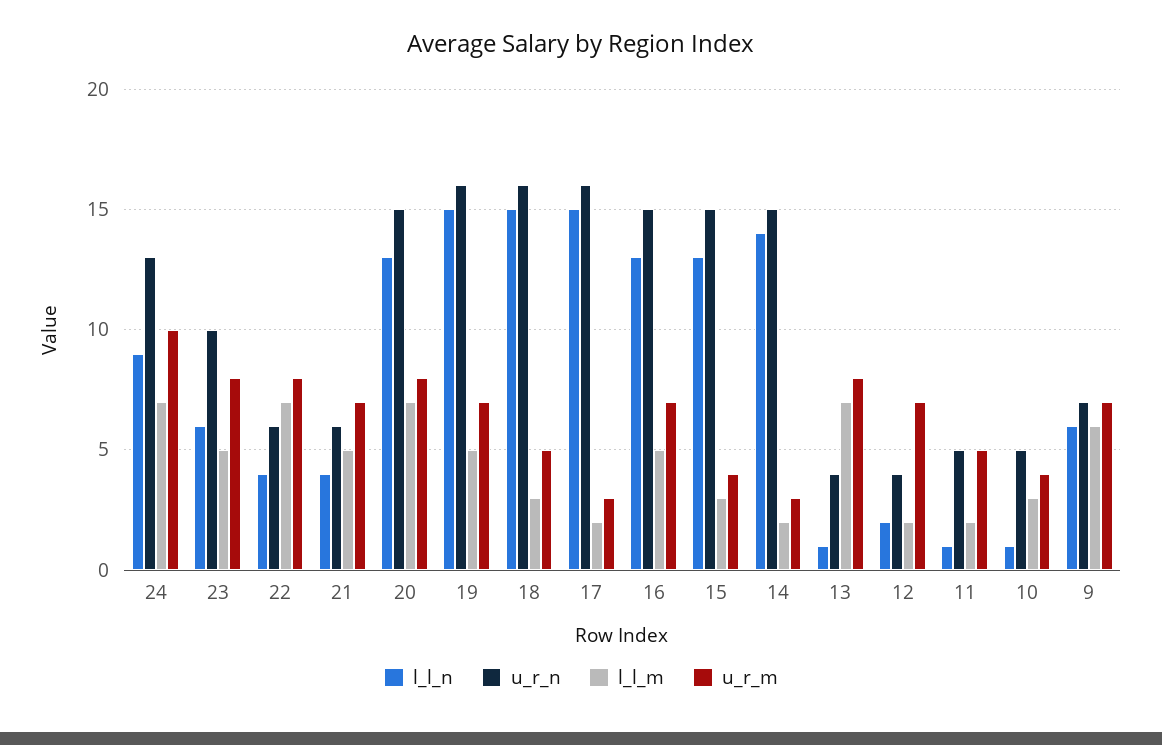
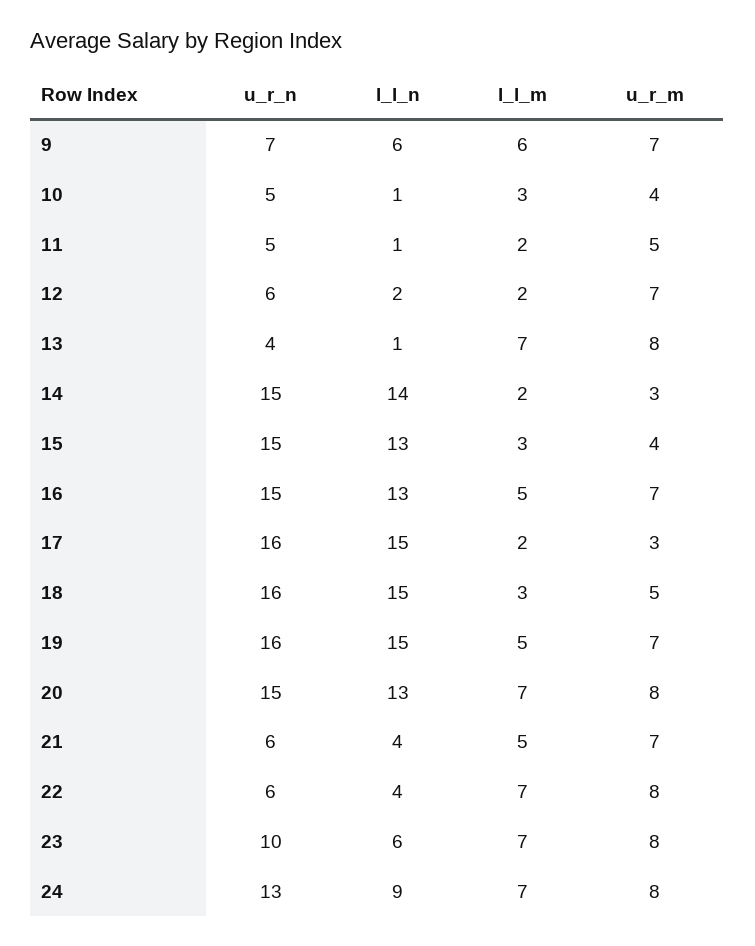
  {
    "l_l_n": {
      "24": 9,
      "23": 6,
      "22": 4,
      "21": 4,
      "20": 13,
      "19": 15,
      "18": 15,
      "17": 15,
      "16": 13,
      "15": 13,
      "14": 14,
      "13": 1,
      "12": 2,
      "11": 1,
      "10": 1,
      "9": 6
    },
    "u_r_n": {
      "24": 13,
      "23": 10,
      "22": 6,
      "21": 6,
      "20": 15,
      "19": 16,
      "18": 16,
      "17": 16,
      "16": 15,
      "15": 15,
      "14": 15,
      "13": 4,
-     "12": 4,
+     "12": 6,
      "11": 5,
      "10": 5,
      "9": 7
    },
    "l_l_m": {
      "24": 7,
-     "23": 5,
+     "23": 7,
      "22": 7,
      "21": 5,
      "20": 7,
      "19": 5,
      "18": 3,
      "17": 2,
      "16": 5,
      "15": 3,
      "14": 2,
      "13": 7,
      "12": 2,
      "11": 2,
      "10": 3,
      "9": 6
    },
    "u_r_m": {
-     "24": 10,
+     "24": 8,
      "23": 8,
      "22": 8,
      "21": 7,
      "20": 8,
      "19": 7,
      "18": 5,
      "17": 3,
      "16": 7,
      "15": 4,
      "14": 3,
      "13": 8,
      "12": 7,
      "11": 5,
      "10": 4,
      "9": 7
    }
  }

